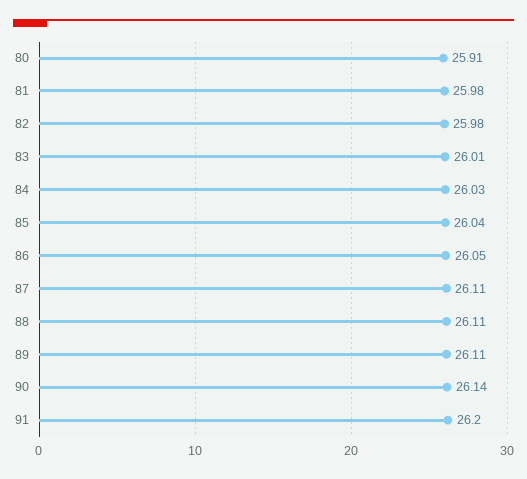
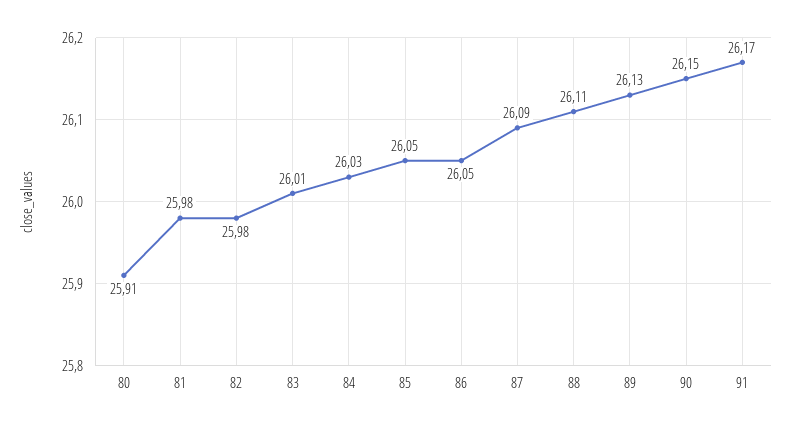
  {
    "80": 25.91,
    "81": 25.98,
    "82": 25.98,
    "83": 26.01,
    "84": 26.03,
-   "85": 26.04,
+   "85": 26.05,
    "86": 26.05,
-   "87": 26.11,
+   "87": 26.09,
    "88": 26.11,
-   "89": 26.11,
+   "89": 26.13,
-   "90": 26.14,
+   "90": 26.15,
-   "91": 26.2
+   "91": 26.17
  }

